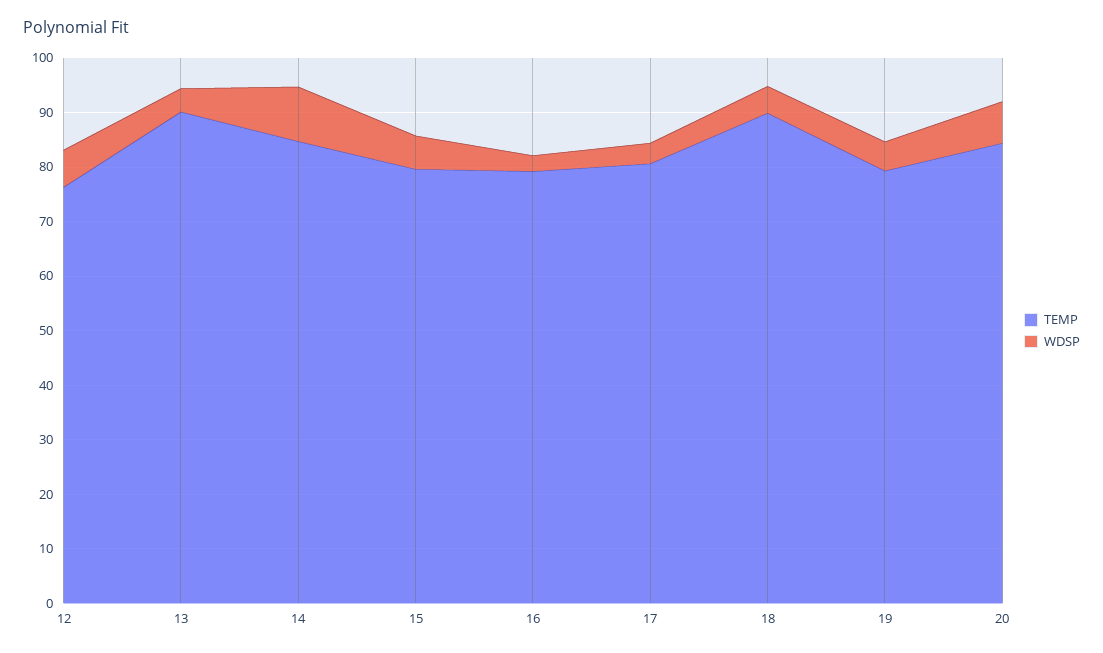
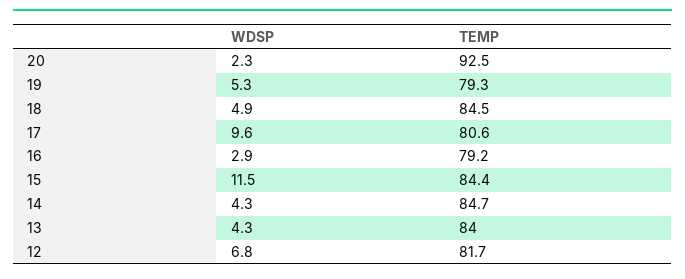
  {
    "TEMP": {
-     "12": 76,
+     "12": 81.7,
-     "13": 90,
+     "13": 84,
      "14": 84.7,
-     "15": 80,
+     "15": 84.4,
      "16": 79.2,
      "17": 80.6,
-     "18": 90,
+     "18": 84.5,
      "19": 79.3,
-     "20": 84
+     "20": 92.5
    },
    "WDSP": {
      "12": 6.8,
      "13": 4.3,
-     "14": 10,
+     "14": 4.3,
-     "15": 6,
+     "15": 11.5,
      "16": 2.9,
-     "17": 4,
+     "17": 9.6,
      "18": 4.9,
      "19": 5.3,
-     "20": 8
+     "20": 2.3
    }
  }

